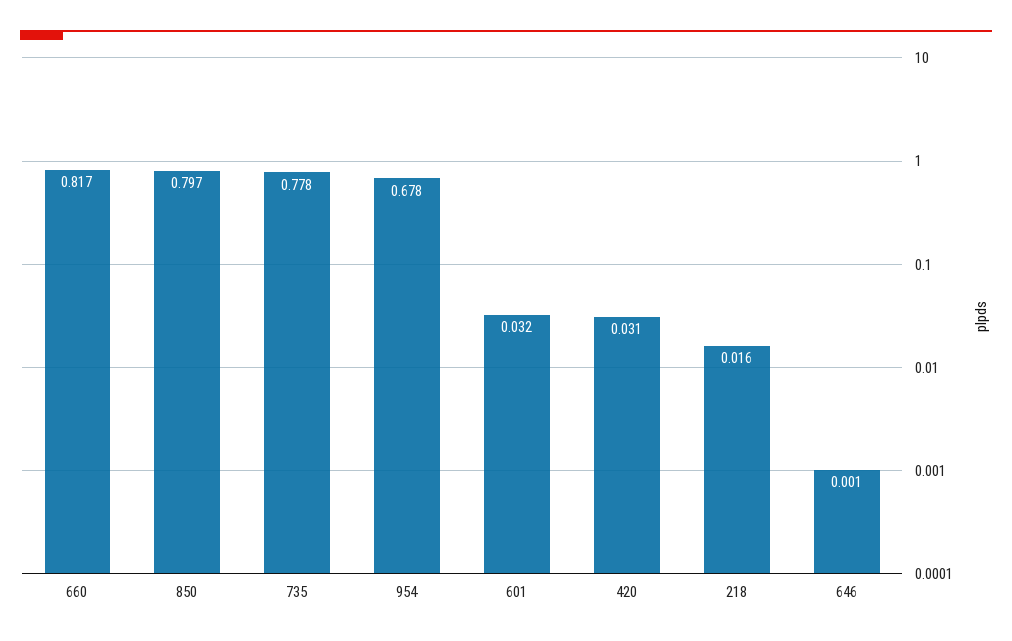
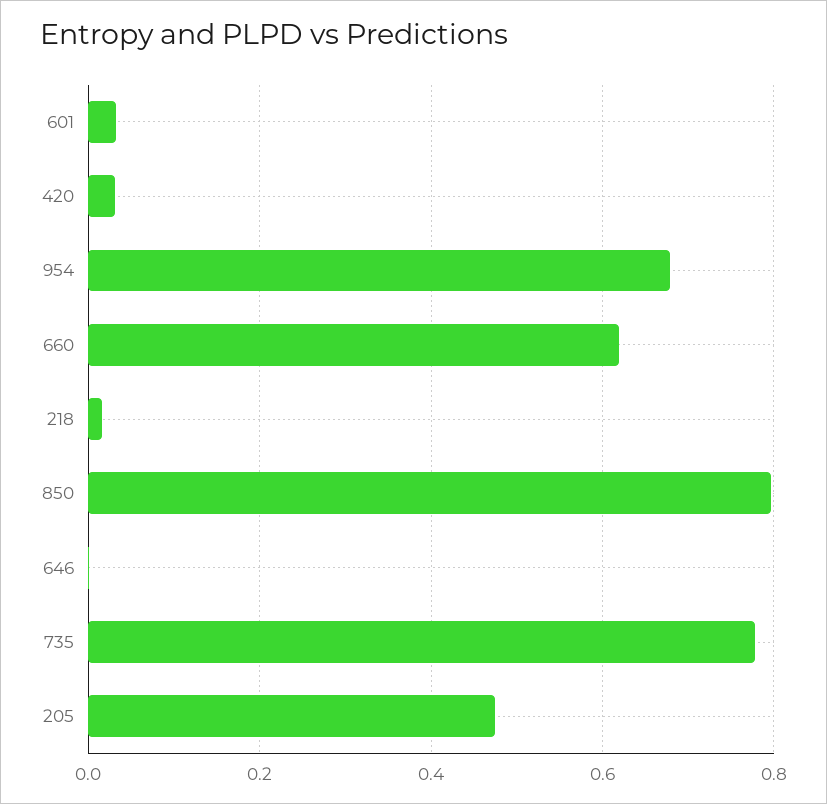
  {
-   "660": 0.817,
+   "660": 0.62,
    "850": 0.797,
    "735": 0.778,
    "954": 0.678,
    "601": 0.032,
    "420": 0.031,
    "218": 0.016,
-   "646": 0.001
+   "646": 0.001,
+   "205": 0.48
  }

